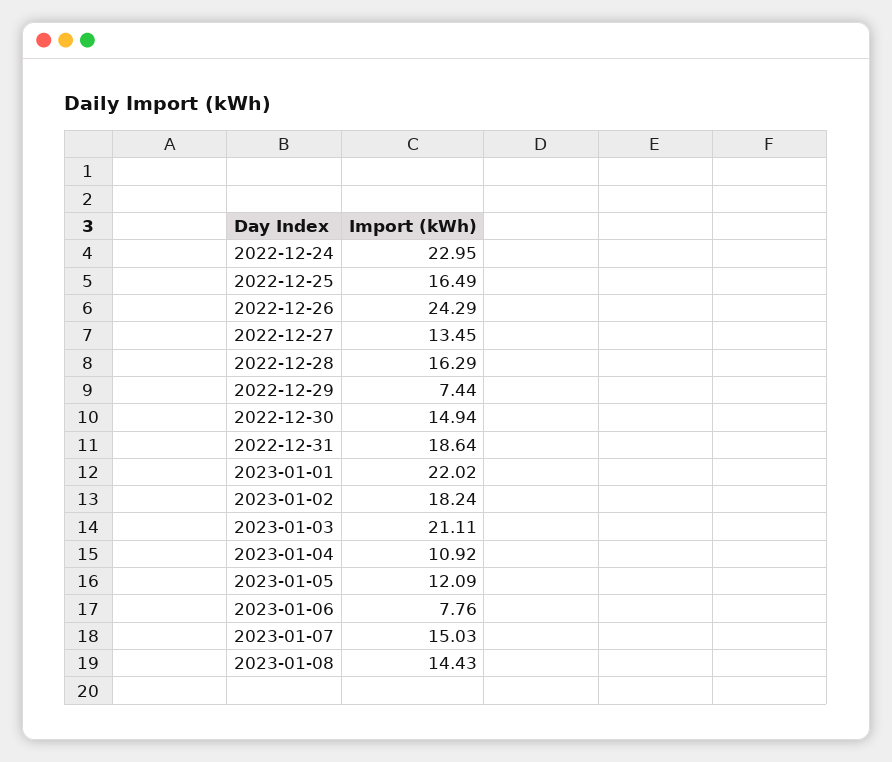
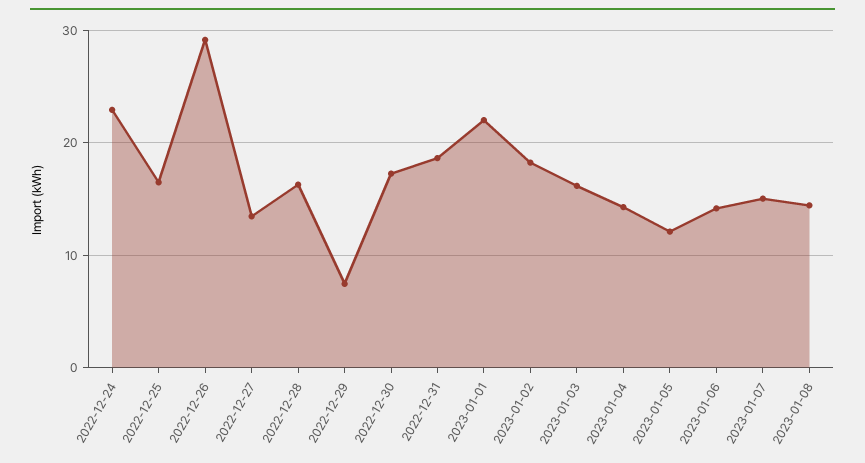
  {
    "2022-12-24": 22.95,
    "2022-12-25": 16.49,
-   "2022-12-26": 24.29,
+   "2022-12-26": 29,
    "2022-12-27": 13.45,
    "2022-12-28": 16.29,
    "2022-12-29": 7.44,
-   "2022-12-30": 14.94,
+   "2022-12-30": 17,
    "2022-12-31": 18.64,
    "2023-01-01": 22.02,
    "2023-01-02": 18.24,
-   "2023-01-03": 21.11,
+   "2023-01-03": 16,
-   "2023-01-04": 10.92,
+   "2023-01-04": 14,
    "2023-01-05": 12.09,
-   "2023-01-06": 7.76,
+   "2023-01-06": 14,
    "2023-01-07": 15.03,
    "2023-01-08": 14.43
  }

